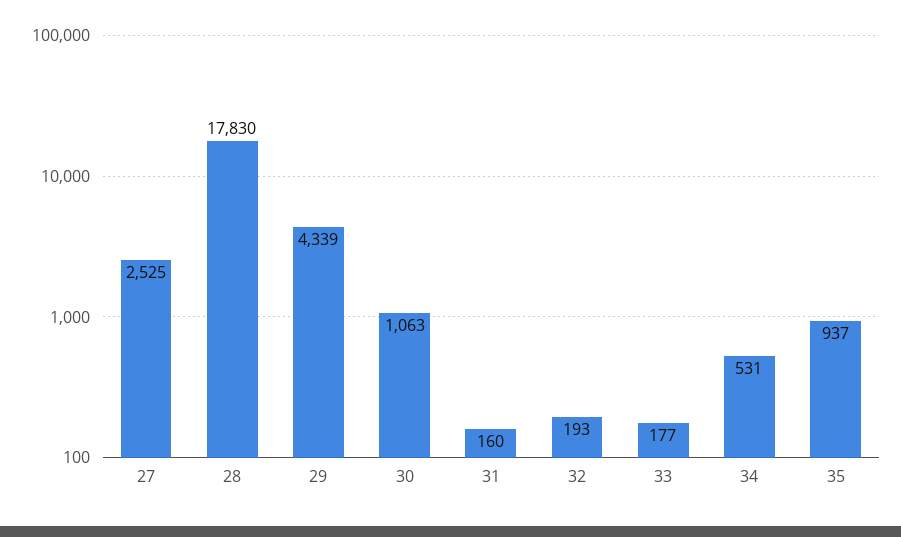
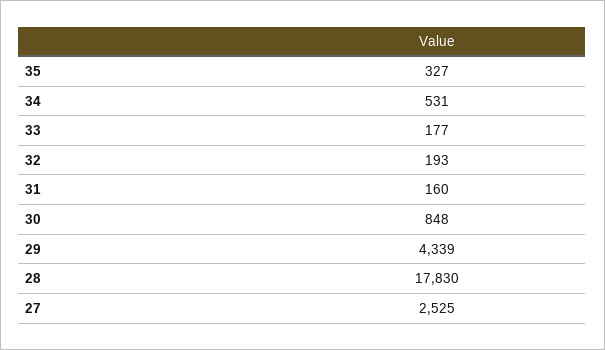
  {
    "27": 2525,
    "28": 17830,
    "29": 4339,
-   "30": 1063,
+   "30": 848,
    "31": 160,
    "32": 193,
    "33": 177,
    "34": 531,
-   "35": 937
+   "35": 327
  }

